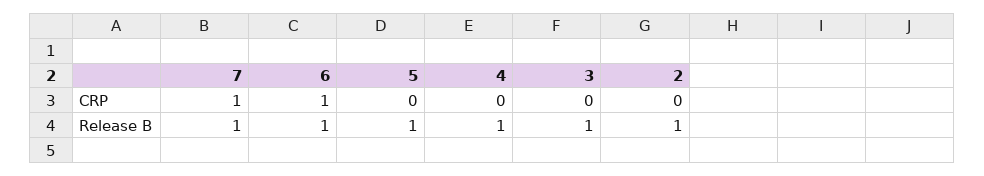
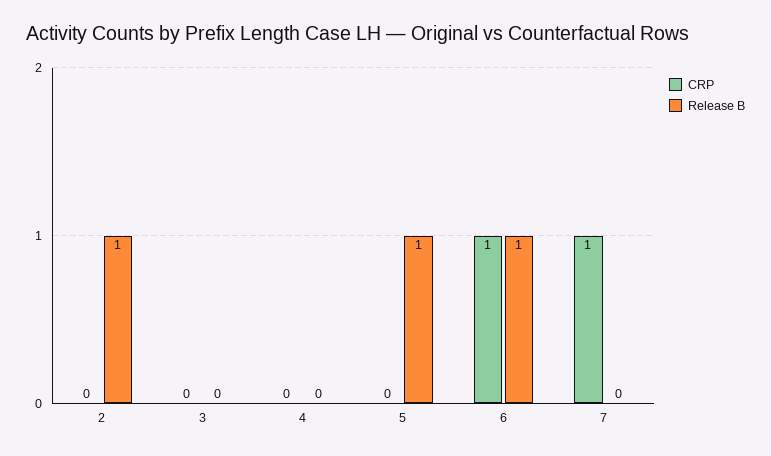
  {
    "CRP": {
      "7": 1,
      "6": 1,
      "5": 0,
      "4": 0,
      "3": 0,
      "2": 0
    },
    "Release B": {
-     "7": 1,
+     "7": 0,
      "6": 1,
      "5": 1,
-     "4": 1,
+     "4": 0,
-     "3": 1,
+     "3": 0,
      "2": 1
    }
  }

